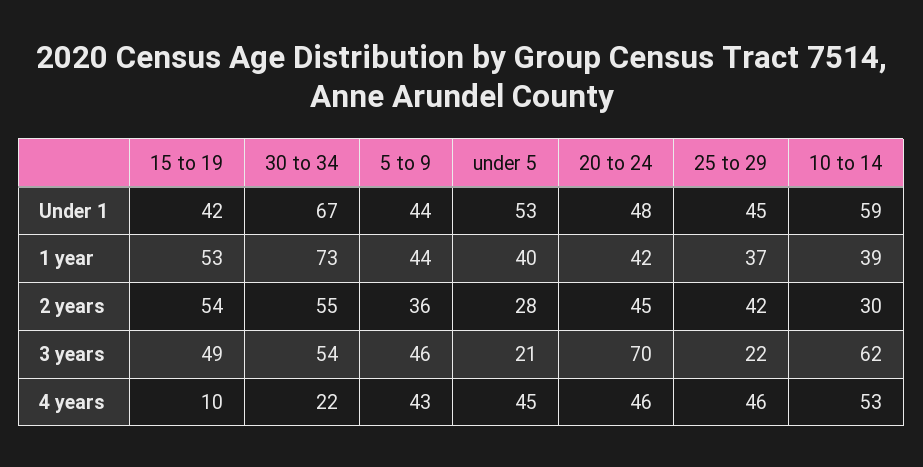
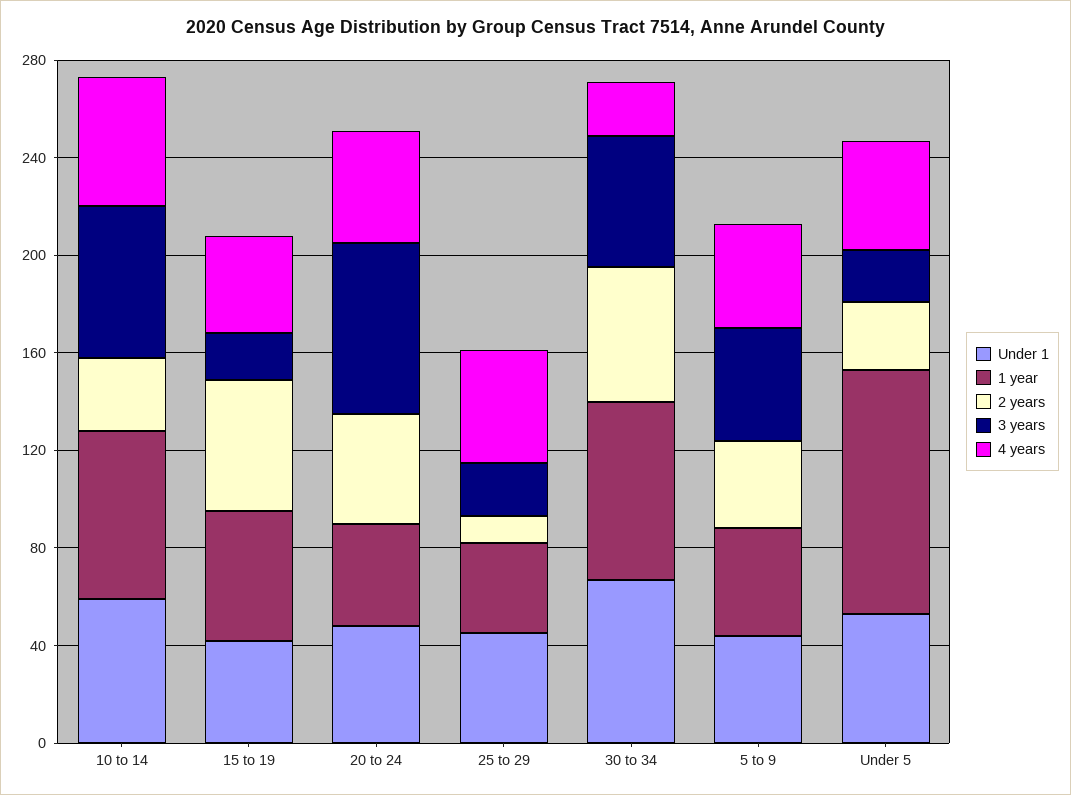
  {
    "Under 1": {
      "15 to 19": 42,
      "30 to 34": 67,
      "5 to 9": 44,
      "under 5": 53,
      "20 to 24": 48,
      "25 to 29": 45,
      "10 to 14": 59
    },
    "1 year": {
      "15 to 19": 53,
      "30 to 34": 73,
      "5 to 9": 44,
-     "under 5": 40,
+     "under 5": 100,
      "20 to 24": 42,
      "25 to 29": 37,
-     "10 to 14": 39
+     "10 to 14": 70
    },
    "2 years": {
      "15 to 19": 54,
      "30 to 34": 55,
      "5 to 9": 36,
      "under 5": 28,
      "20 to 24": 45,
-     "25 to 29": 42,
+     "25 to 29": 10,
      "10 to 14": 30
    },
    "3 years": {
-     "15 to 19": 49,
+     "15 to 19": 20,
      "30 to 34": 54,
      "5 to 9": 46,
      "under 5": 21,
      "20 to 24": 70,
      "25 to 29": 22,
      "10 to 14": 62
    },
    "4 years": {
-     "15 to 19": 10,
+     "15 to 19": 40,
      "30 to 34": 22,
      "5 to 9": 43,
      "under 5": 45,
      "20 to 24": 46,
      "25 to 29": 46,
      "10 to 14": 53
    }
  }

